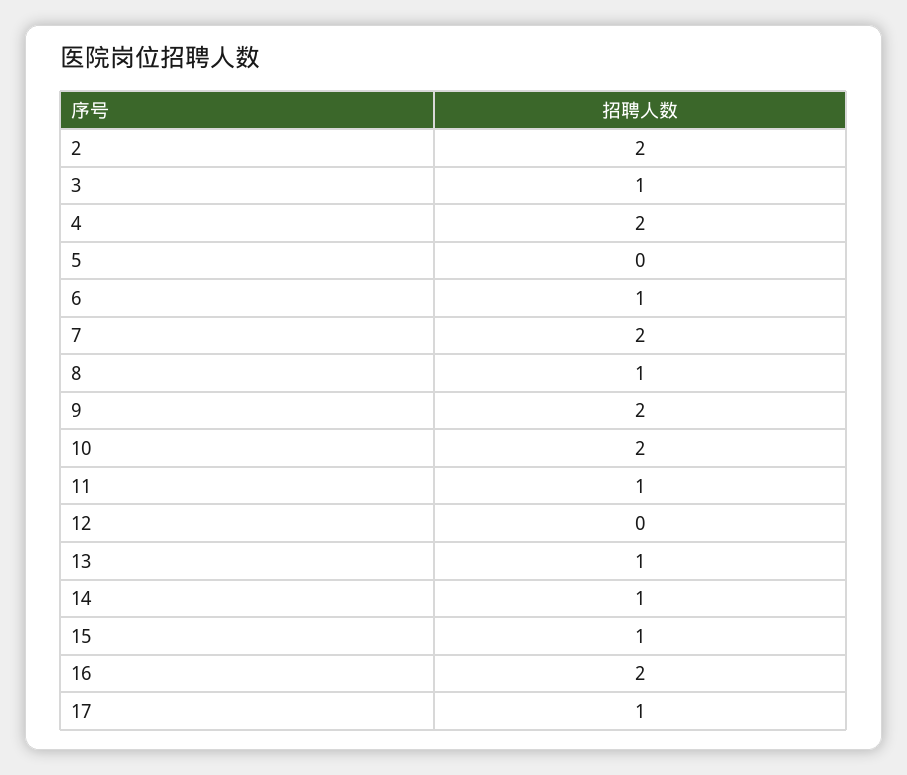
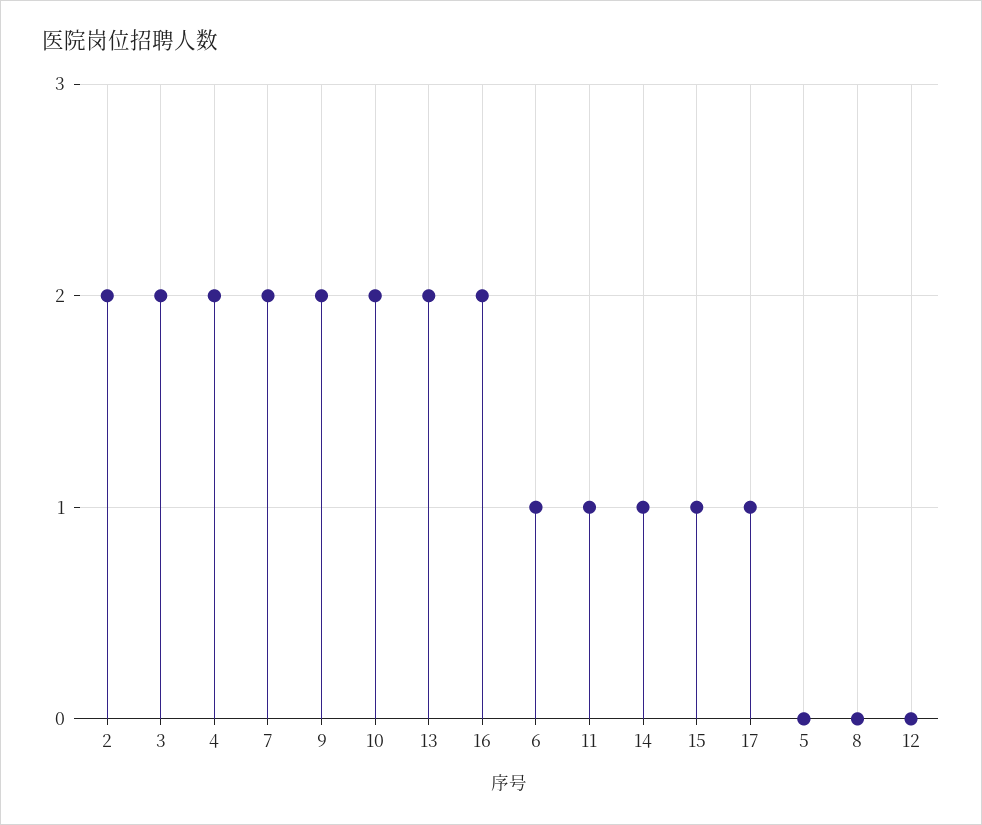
  {
    "2": 2,
-   "3": 1,
+   "3": 2,
    "4": 2,
    "5": 0,
    "6": 1,
    "7": 2,
-   "8": 1,
+   "8": 0,
    "9": 2,
    "10": 2,
    "11": 1,
    "12": 0,
-   "13": 1,
+   "13": 2,
    "14": 1,
    "15": 1,
    "16": 2,
    "17": 1
  }

